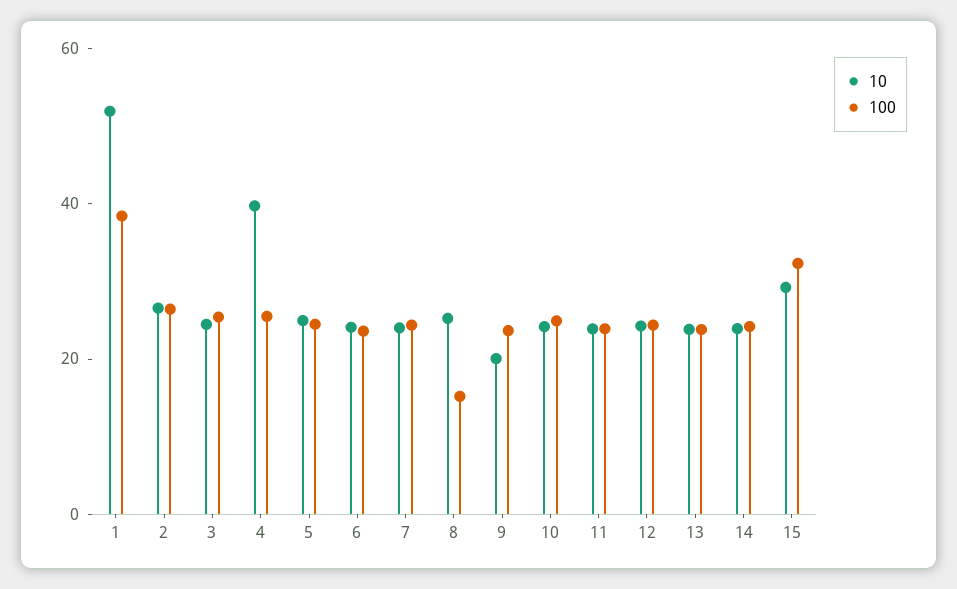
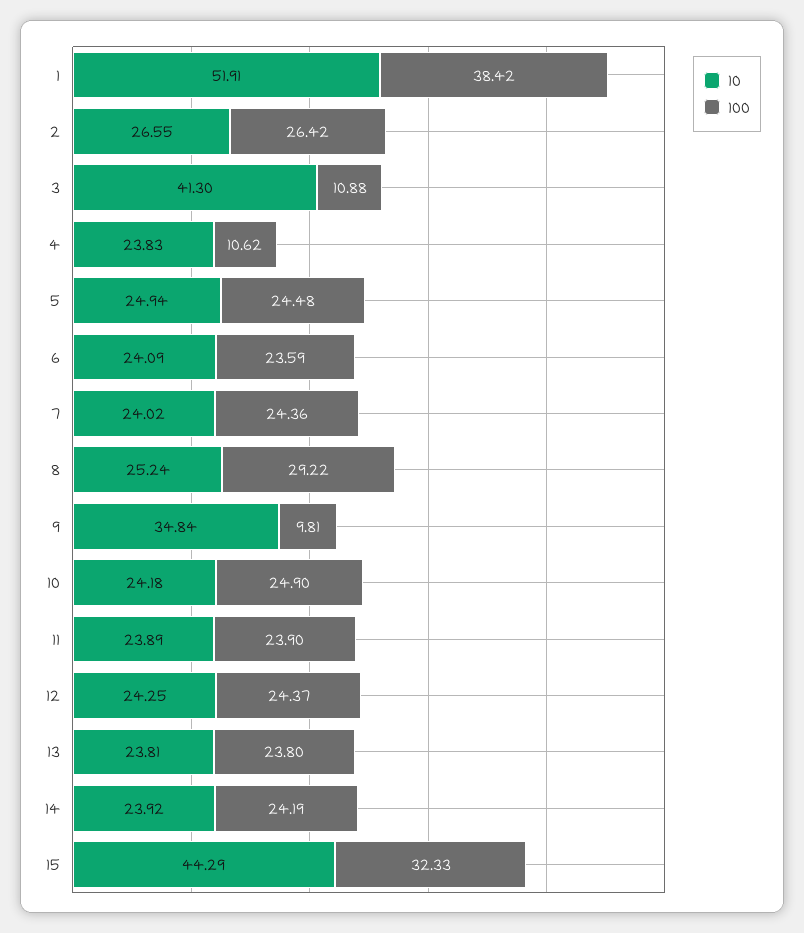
  {
    "10": {
      "1": 51.91,
      "2": 26.55,
-     "3": 25,
+     "3": 41.3,
-     "4": 40,
+     "4": 23.83,
      "5": 24.94,
      "6": 24.09,
      "7": 24.02,
      "8": 25.24,
-     "9": 20,
+     "9": 34.84,
      "10": 24.18,
      "11": 23.89,
      "12": 24.25,
      "13": 23.81,
      "14": 23.92,
-     "15": 30
+     "15": 44.29
    },
    "100": {
      "1": 38.42,
      "2": 26.42,
-     "3": 25,
+     "3": 10.88,
-     "4": 25,
+     "4": 10.62,
      "5": 24.48,
      "6": 23.59,
      "7": 24.36,
-     "8": 15,
+     "8": 29.22,
-     "9": 25,
+     "9": 9.81,
      "10": 24.9,
      "11": 23.9,
      "12": 24.37,
      "13": 23.8,
      "14": 24.19,
      "15": 32.33
    }
  }

